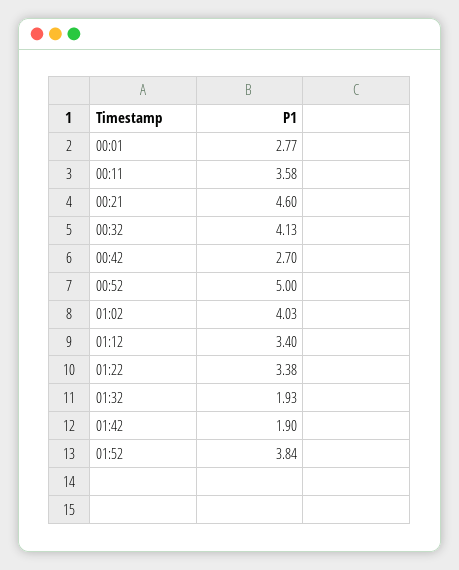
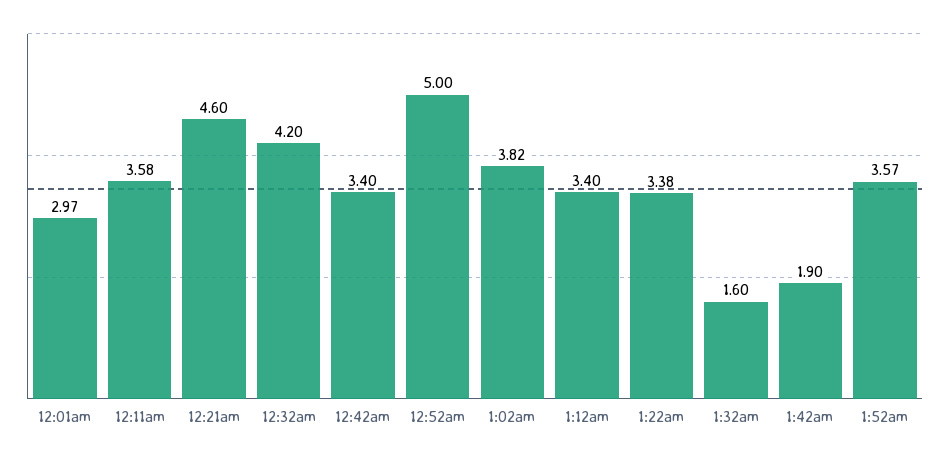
  {
-   "00:01": 2.77,
+   "00:01": 2.97,
    "00:11": 3.58,
    "00:21": 4.6,
-   "00:32": 4.13,
+   "00:32": 4.2,
-   "00:42": 2.7,
+   "00:42": 3.4,
    "00:52": 5,
-   "01:02": 4.03,
+   "01:02": 3.82,
    "01:12": 3.4,
    "01:22": 3.38,
-   "01:32": 1.93,
+   "01:32": 1.6,
    "01:42": 1.9,
-   "01:52": 3.84
+   "01:52": 3.57
  }

